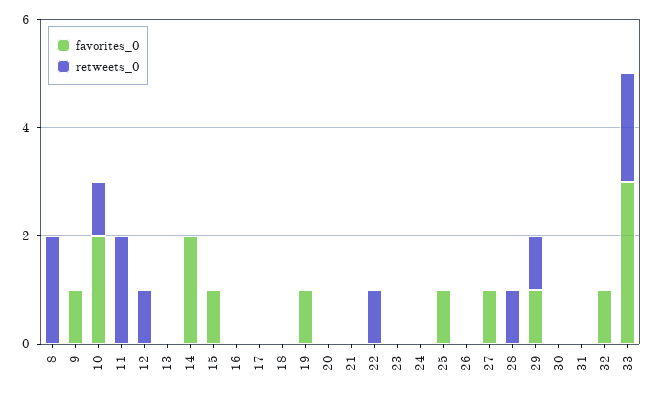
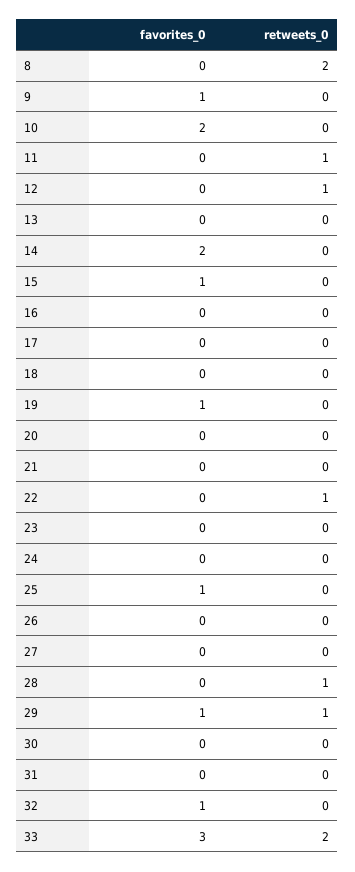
  {
    "favorites_0": {
      "8": 0,
      "9": 1,
      "10": 2,
      "11": 0,
      "12": 0,
      "13": 0,
      "14": 2,
      "15": 1,
      "16": 0,
      "17": 0,
      "18": 0,
      "19": 1,
      "20": 0,
      "21": 0,
      "22": 0,
      "23": 0,
      "24": 0,
      "25": 1,
      "26": 0,
-     "27": 1,
+     "27": 0,
      "28": 0,
      "29": 1,
      "30": 0,
      "31": 0,
      "32": 1,
      "33": 3
    },
    "retweets_0": {
      "8": 2,
      "9": 0,
-     "10": 1,
+     "10": 0,
-     "11": 2,
+     "11": 1,
      "12": 1,
      "13": 0,
      "14": 0,
      "15": 0,
      "16": 0,
      "17": 0,
      "18": 0,
      "19": 0,
      "20": 0,
      "21": 0,
      "22": 1,
      "23": 0,
      "24": 0,
      "25": 0,
      "26": 0,
      "27": 0,
      "28": 1,
      "29": 1,
      "30": 0,
      "31": 0,
      "32": 0,
      "33": 2
    }
  }

